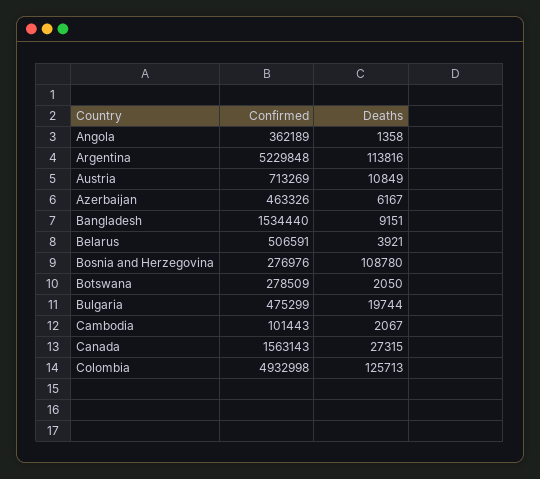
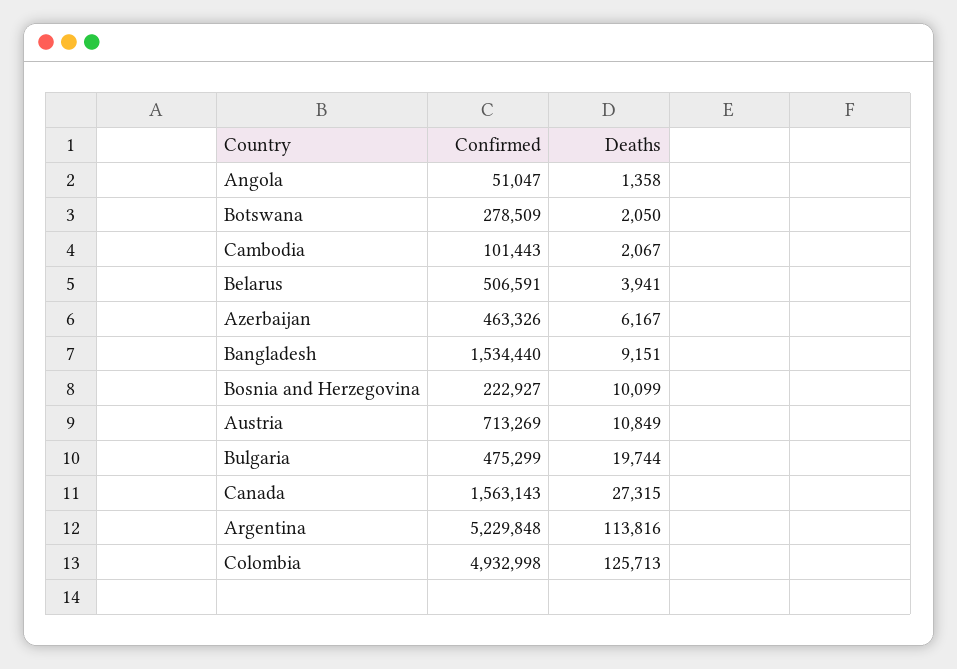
  {
    "Confirmed": {
-     "Angola": 362189,
+     "Angola": 51047,
      "Argentina": 5229848,
      "Austria": 713269,
      "Azerbaijan": 463326,
      "Bangladesh": 1534440,
      "Belarus": 506591,
-     "Bosnia and Herzegovina": 276976,
+     "Bosnia and Herzegovina": 222927,
      "Botswana": 278509,
      "Bulgaria": 475299,
      "Cambodia": 101443,
      "Canada": 1563143,
      "Colombia": 4932998
    },
    "Deaths": {
      "Angola": 1358,
      "Argentina": 113816,
      "Austria": 10849,
      "Azerbaijan": 6167,
      "Bangladesh": 9151,
-     "Belarus": 3921,
+     "Belarus": 3941,
-     "Bosnia and Herzegovina": 108780,
+     "Bosnia and Herzegovina": 10099,
      "Botswana": 2050,
      "Bulgaria": 19744,
      "Cambodia": 2067,
      "Canada": 27315,
      "Colombia": 125713
    }
  }

